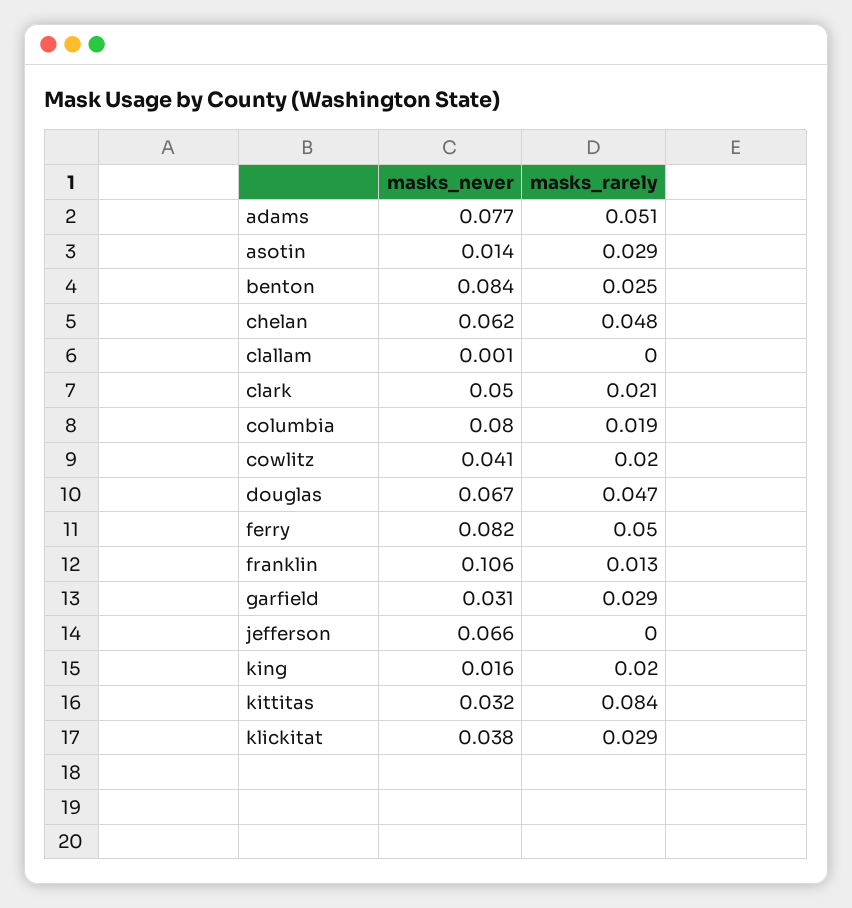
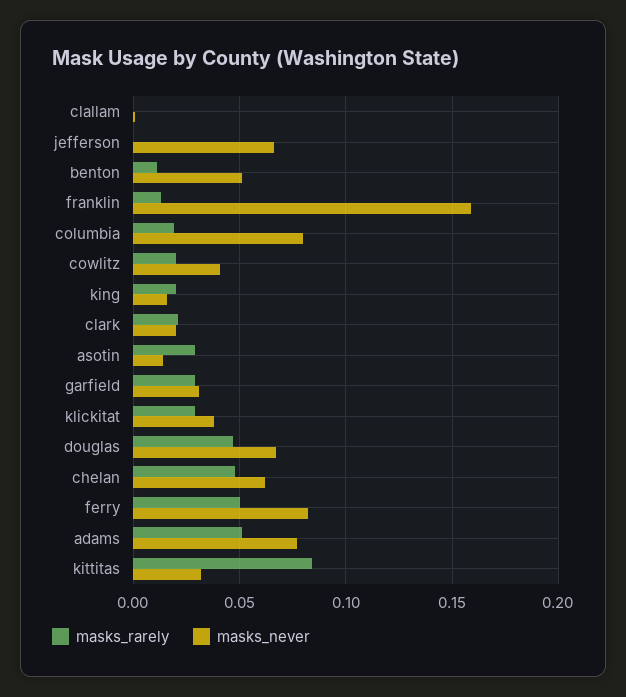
  {
    "masks_never": {
      "adams": 0.077,
      "asotin": 0.014,
-     "benton": 0.084,
+     "benton": 0.05,
      "chelan": 0.062,
      "clallam": 0.001,
-     "clark": 0.05,
+     "clark": 0.02,
      "columbia": 0.08,
      "cowlitz": 0.041,
      "douglas": 0.067,
      "ferry": 0.082,
-     "franklin": 0.106,
+     "franklin": 0.16,
      "garfield": 0.031,
      "jefferson": 0.066,
      "king": 0.016,
      "kittitas": 0.032,
      "klickitat": 0.038
    },
    "masks_rarely": {
      "adams": 0.051,
      "asotin": 0.029,
-     "benton": 0.025,
+     "benton": 0.01,
      "chelan": 0.048,
      "clallam": 0,
      "clark": 0.021,
      "columbia": 0.019,
      "cowlitz": 0.02,
      "douglas": 0.047,
      "ferry": 0.05,
      "franklin": 0.013,
      "garfield": 0.029,
      "jefferson": 0,
      "king": 0.02,
      "kittitas": 0.084,
      "klickitat": 0.029
    }
  }

